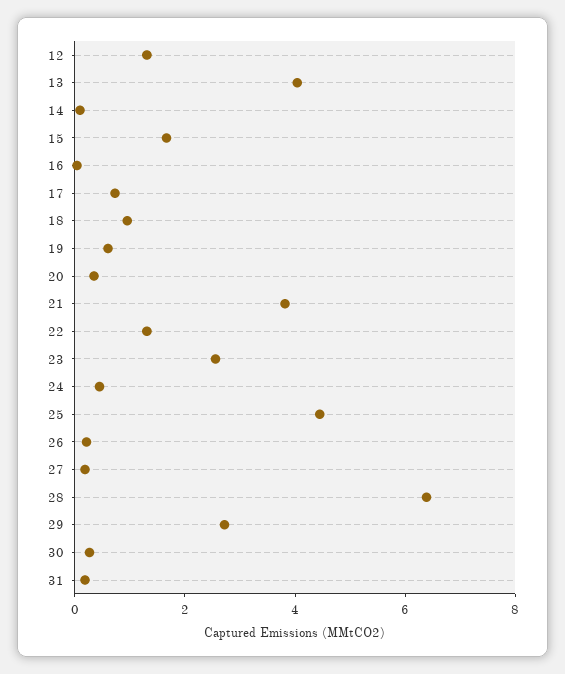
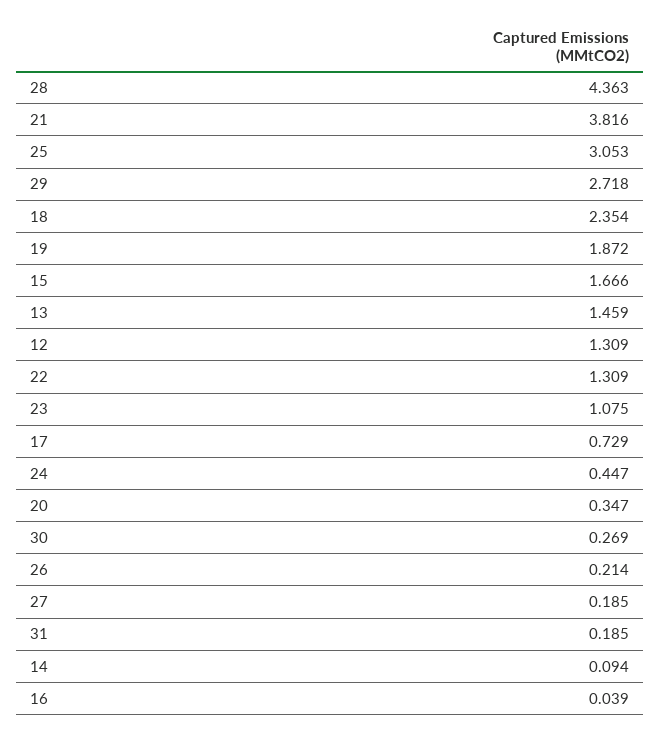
  {
    "12": 1.309,
-   "13": 4,
+   "13": 1.459,
    "14": 0.094,
    "15": 1.666,
    "16": 0.039,
    "17": 0.729,
-   "18": 1,
+   "18": 2.354,
-   "19": 0.5,
+   "19": 1.872,
    "20": 0.347,
    "21": 3.816,
    "22": 1.309,
-   "23": 2.5,
+   "23": 1.075,
    "24": 0.447,
-   "25": 4.5,
+   "25": 3.053,
    "26": 0.214,
    "27": 0.185,
-   "28": 6.5,
+   "28": 4.363,
    "29": 2.718,
    "30": 0.269,
    "31": 0.185
  }

